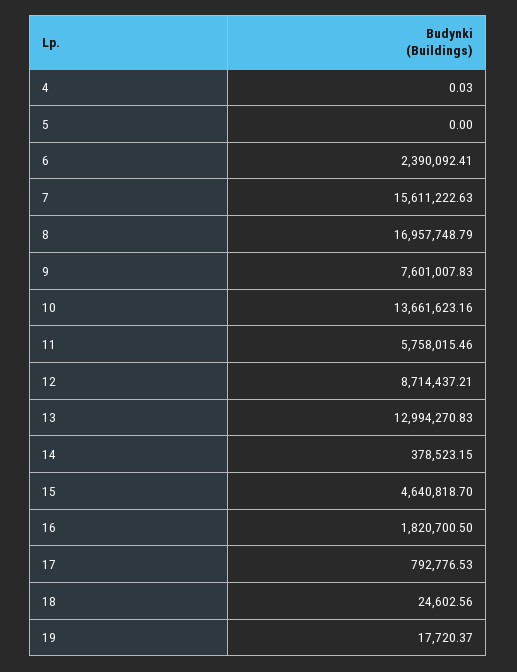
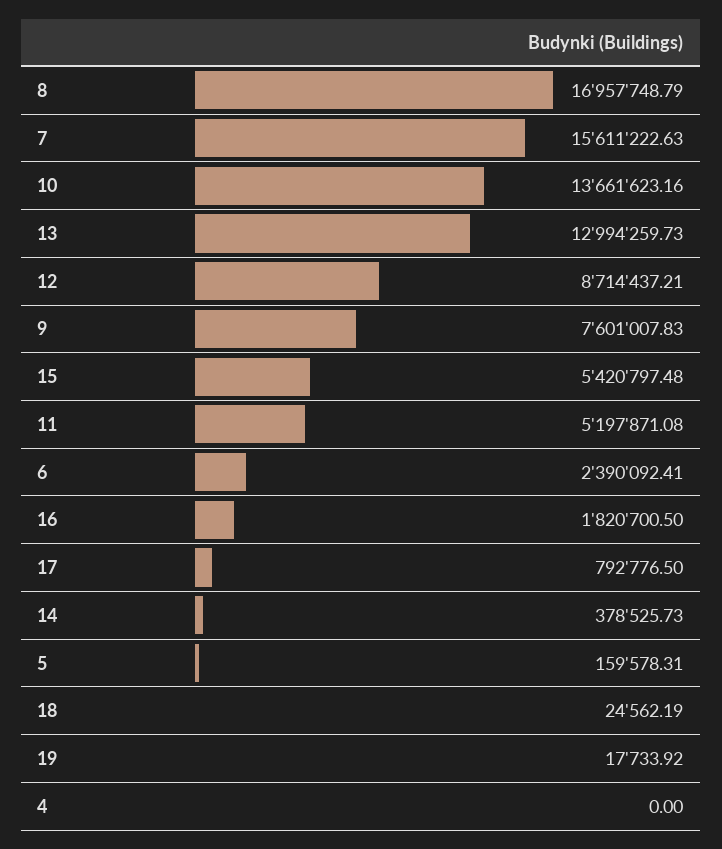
  {
-   "4": 0.03,
+   "4": 0,
-   "5": 0,
+   "5": 159578.31,
    "6": 2390092.41,
    "7": 15611222.63,
    "8": 16957748.79,
    "9": 7601007.83,
    "10": 13661623.16,
-   "11": 5758015.46,
+   "11": 5197871.08,
    "12": 8714437.21,
-   "13": 12994270.83,
+   "13": 12994259.73,
-   "14": 378523.15,
+   "14": 378525.73,
-   "15": 4640818.7,
+   "15": 5420797.48,
    "16": 1820700.5,
-   "17": 792776.53,
+   "17": 792776.5,
-   "18": 24602.56,
+   "18": 24562.19,
-   "19": 17720.37
+   "19": 17733.92
  }

